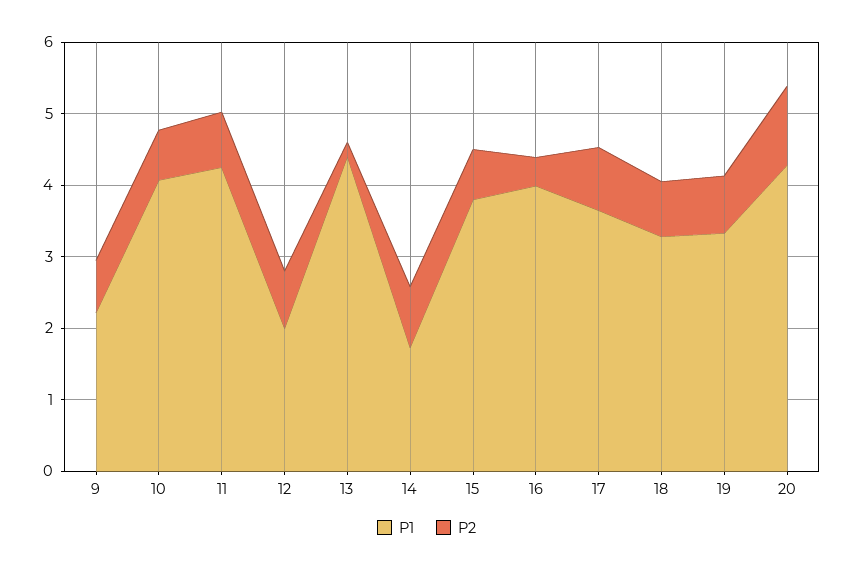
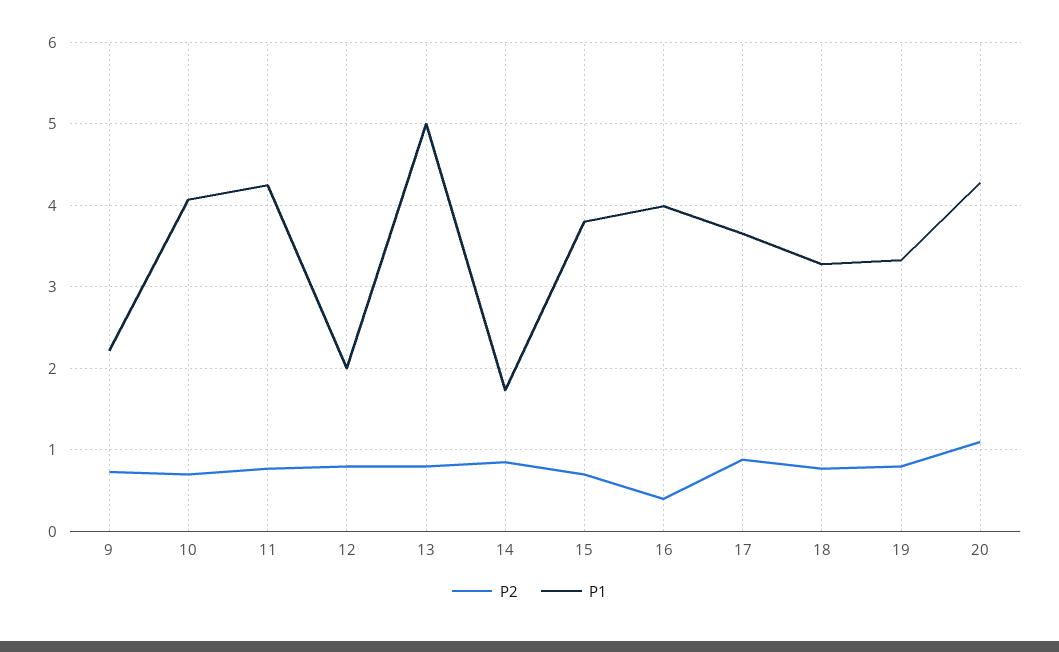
  {
    "P1": {
      "9": 2.2,
      "10": 4.1,
      "11": 4.3,
      "12": 2,
-     "13": 4.4,
+     "13": 5,
      "14": 1.7,
      "15": 3.8,
      "16": 4,
      "17": 3.7,
      "18": 3.3,
      "19": 3.3,
      "20": 4.3
    },
    "P2": {
      "9": 0.7,
      "10": 0.7,
      "11": 0.8,
      "12": 0.8,
-     "13": 0.2,
+     "13": 0.8,
      "14": 0.9,
      "15": 0.7,
      "16": 0.4,
      "17": 0.9,
      "18": 0.8,
      "19": 0.8,
      "20": 1.1
    }
  }

